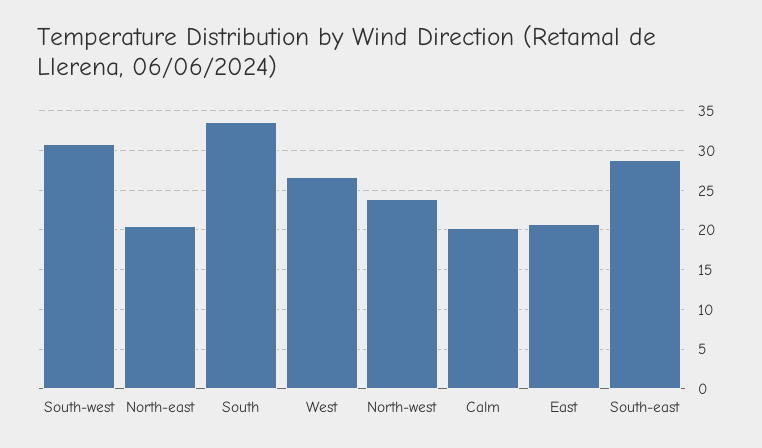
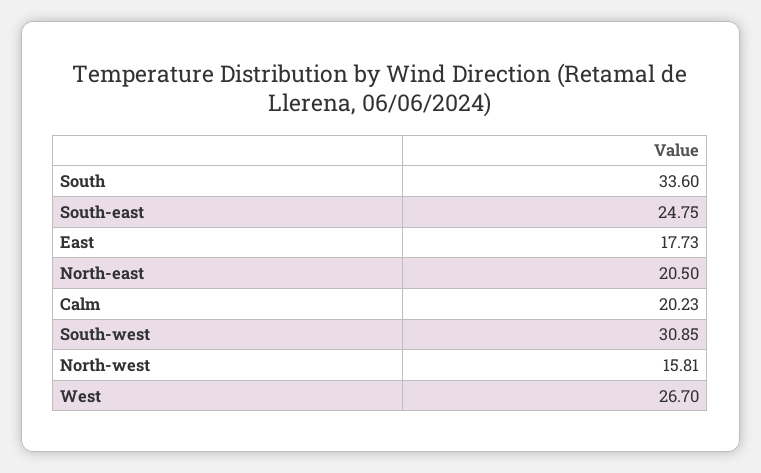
  {
    "South-west": 30.85,
    "North-east": 20.5,
    "South": 33.6,
    "West": 26.7,
-   "North-west": 24,
+   "North-west": 15.81,
    "Calm": 20.23,
-   "East": 21,
+   "East": 17.73,
-   "South-east": 29
+   "South-east": 24.75
  }

